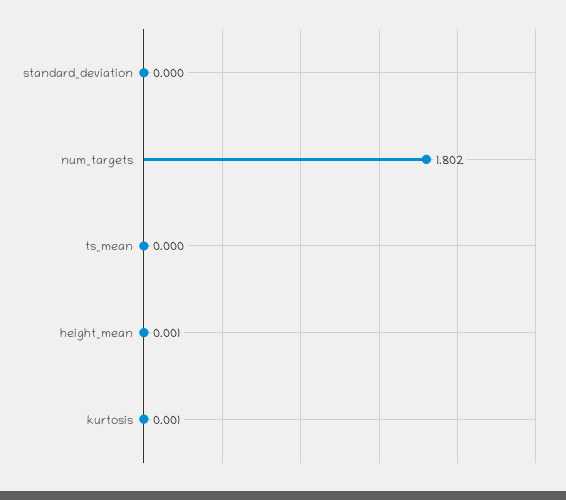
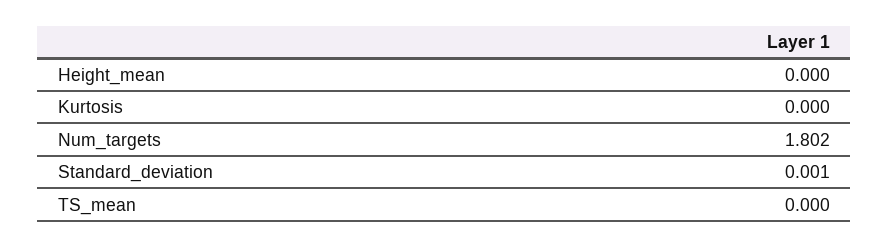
  {
-   "standard_deviation": 0,
+   "standard_deviation": 0.001,
    "num_targets": 1.802,
    "ts_mean": 0,
-   "height_mean": 0.001,
+   "height_mean": 0,
-   "kurtosis": 0.001
+   "kurtosis": 0
  }

